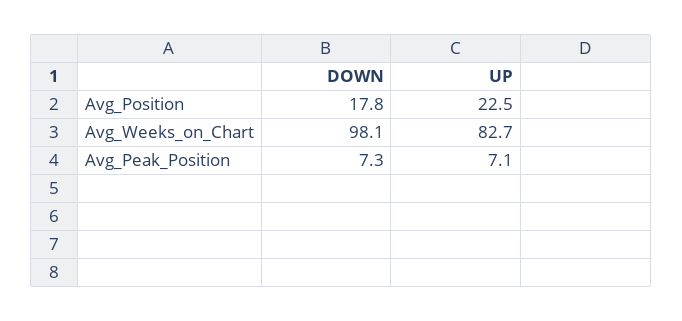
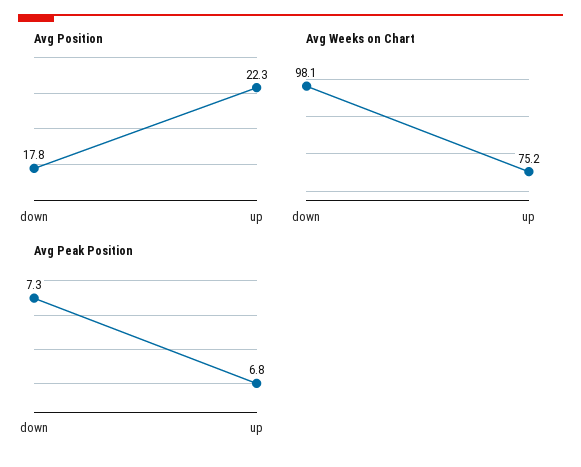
  {
    "Avg_Position": {
      "DOWN": 17.8,
-     "UP": 22.5
+     "UP": 22.3
    },
    "Avg_Weeks_on_Chart": {
      "DOWN": 98.1,
-     "UP": 82.7
+     "UP": 75.2
    },
    "Avg_Peak_Position": {
      "DOWN": 7.3,
-     "UP": 7.1
+     "UP": 6.8
    }
  }

